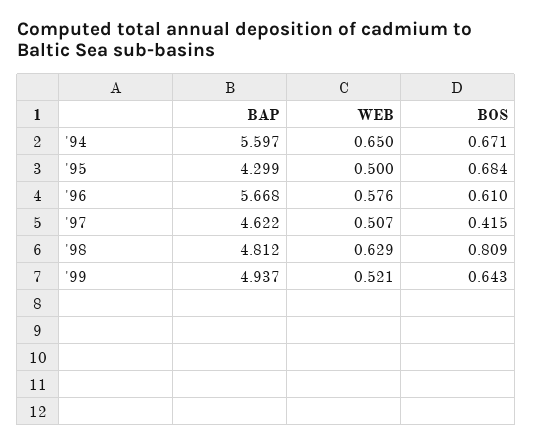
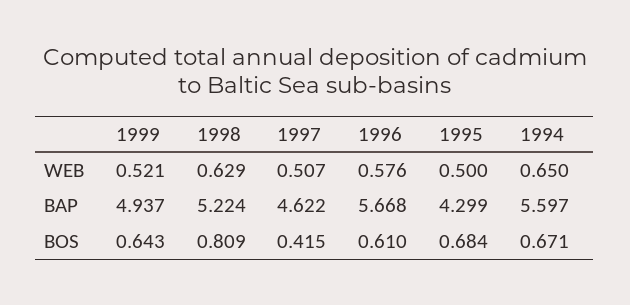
  {
    "BAP": {
      "'94": 5.597,
      "'95": 4.299,
      "'96": 5.668,
      "'97": 4.622,
-     "'98": 4.812,
+     "'98": 5.224,
      "'99": 4.937
    },
    "WEB": {
      "'94": 0.65,
      "'95": 0.5,
      "'96": 0.576,
      "'97": 0.507,
      "'98": 0.629,
      "'99": 0.521
    },
    "BOS": {
      "'94": 0.671,
      "'95": 0.684,
      "'96": 0.61,
      "'97": 0.415,
      "'98": 0.809,
      "'99": 0.643
    }
  }

